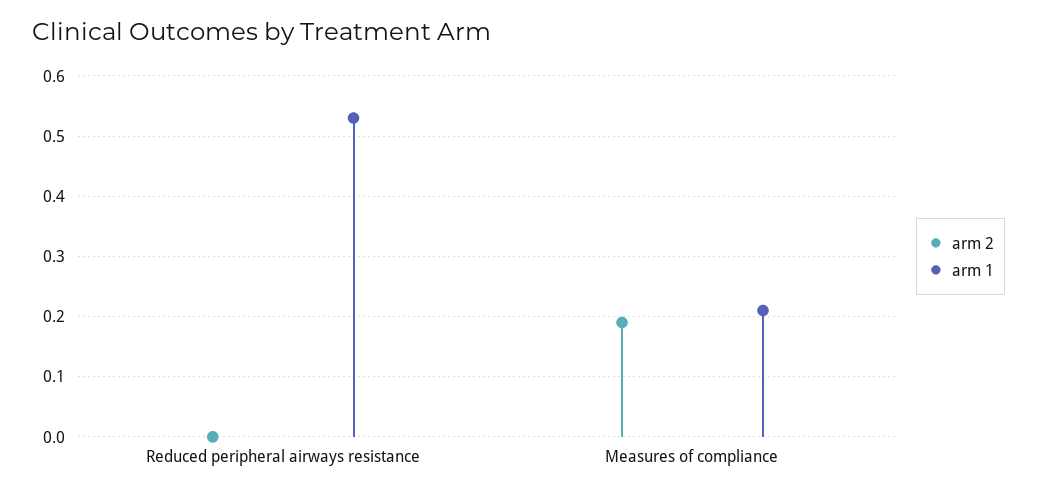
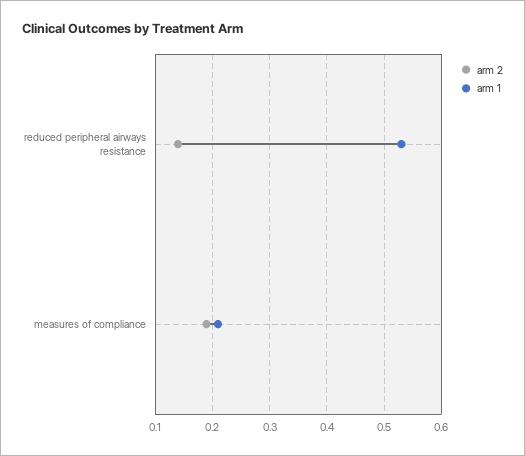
  {
    "arm 2": {
-     "Reduced peripheral airways resistance": 0,
+     "Reduced peripheral airways resistance": 0.15,
      "Measures of compliance": 0.19
    },
    "arm 1": {
      "Reduced peripheral airways resistance": 0.53,
      "Measures of compliance": 0.21
    }
  }

